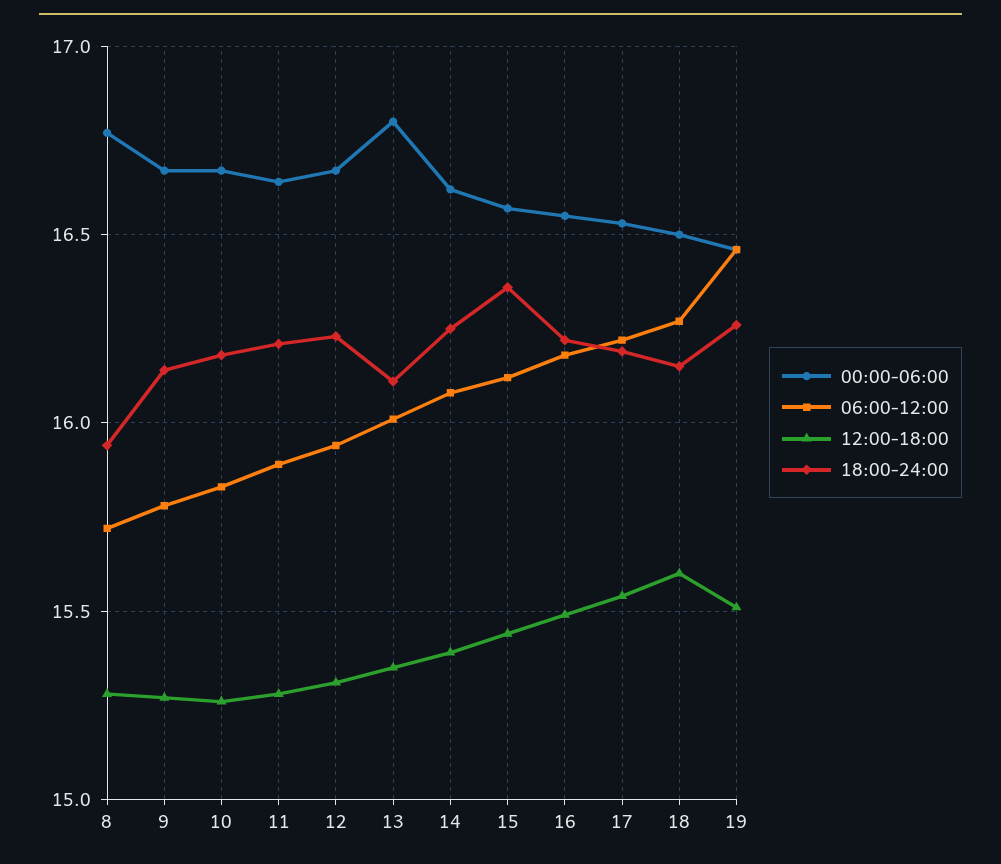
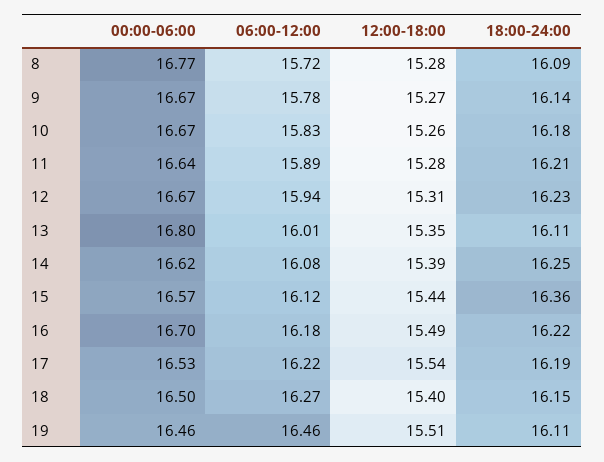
  {
    "00:00-06:00": {
      "8": 16.77,
      "9": 16.67,
      "10": 16.67,
      "11": 16.64,
      "12": 16.67,
      "13": 16.8,
      "14": 16.62,
      "15": 16.57,
-     "16": 16.55,
+     "16": 16.7,
      "17": 16.53,
      "18": 16.5,
      "19": 16.46
    },
    "06:00-12:00": {
      "8": 15.72,
      "9": 15.78,
      "10": 15.83,
      "11": 15.89,
      "12": 15.94,
      "13": 16.01,
      "14": 16.08,
      "15": 16.12,
      "16": 16.18,
      "17": 16.22,
      "18": 16.27,
      "19": 16.46
    },
    "12:00-18:00": {
      "8": 15.28,
      "9": 15.27,
      "10": 15.26,
      "11": 15.28,
      "12": 15.31,
      "13": 15.35,
      "14": 15.39,
      "15": 15.44,
      "16": 15.49,
      "17": 15.54,
-     "18": 15.6,
+     "18": 15.4,
      "19": 15.51
    },
    "18:00-24:00": {
-     "8": 15.95,
+     "8": 16.09,
      "9": 16.14,
      "10": 16.18,
      "11": 16.21,
      "12": 16.23,
      "13": 16.11,
      "14": 16.25,
      "15": 16.36,
      "16": 16.22,
      "17": 16.19,
      "18": 16.15,
-     "19": 16.25
+     "19": 16.11
    }
  }

